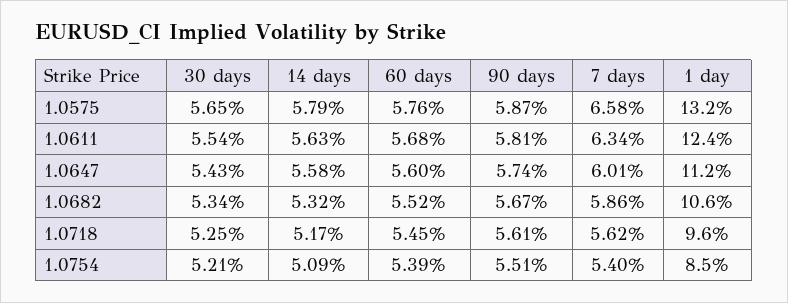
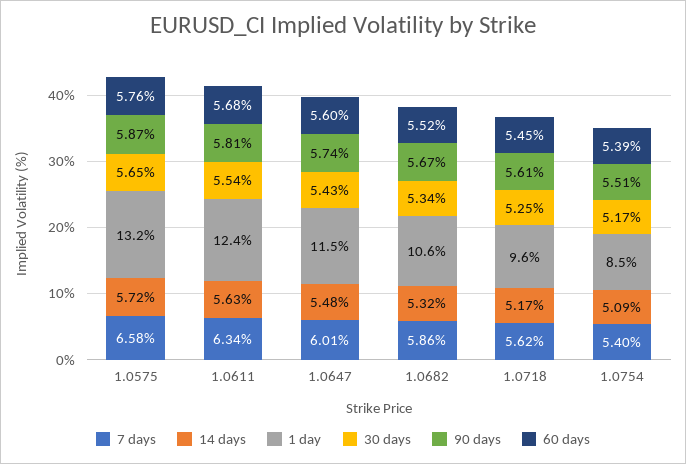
  {
    "30 days": {
      "1.0575": 5.65,
      "1.0611": 5.54,
      "1.0647": 5.43,
      "1.0682": 5.34,
      "1.0718": 5.25,
-     "1.0754": 5.21
+     "1.0754": 5.17
    },
    "14 days": {
-     "1.0575": 5.79,
+     "1.0575": 5.72,
      "1.0611": 5.63,
-     "1.0647": 5.58,
+     "1.0647": 5.48,
      "1.0682": 5.32,
      "1.0718": 5.17,
      "1.0754": 5.09
    },
    "60 days": {
      "1.0575": 5.76,
      "1.0611": 5.68,
      "1.0647": 5.6,
      "1.0682": 5.52,
      "1.0718": 5.45,
      "1.0754": 5.39
    },
    "90 days": {
      "1.0575": 5.87,
      "1.0611": 5.81,
      "1.0647": 5.74,
      "1.0682": 5.67,
      "1.0718": 5.61,
      "1.0754": 5.51
    },
    "7 days": {
      "1.0575": 6.58,
      "1.0611": 6.34,
      "1.0647": 6.01,
      "1.0682": 5.86,
      "1.0718": 5.62,
      "1.0754": 5.4
    },
    "1 day": {
      "1.0575": 13.2,
      "1.0611": 12.4,
-     "1.0647": 11.2,
+     "1.0647": 11.5,
      "1.0682": 10.6,
      "1.0718": 9.6,
      "1.0754": 8.5
    }
  }

